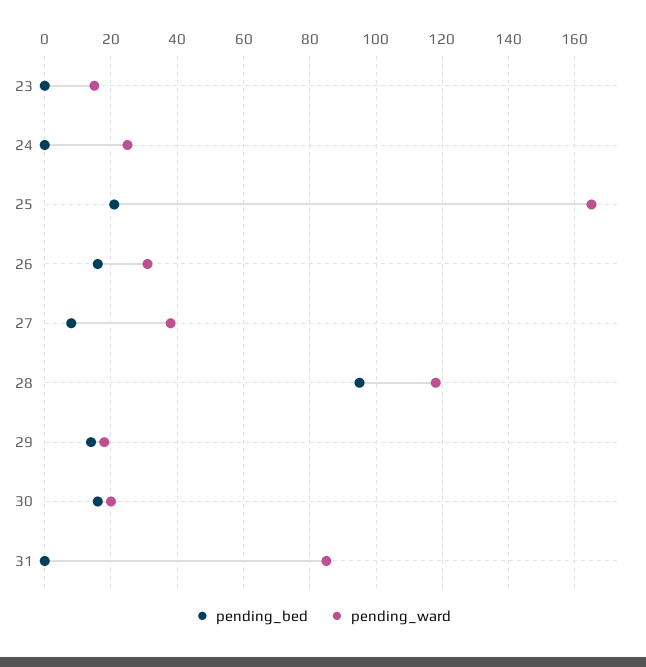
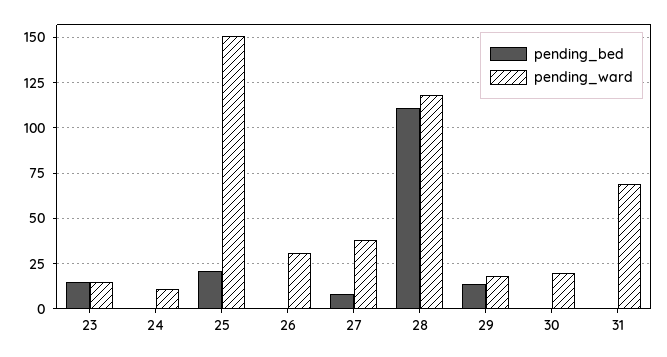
  {
    "pending_bed": {
-     "23": 0,
+     "23": 15,
      "24": 0,
      "25": 20,
-     "26": 15,
+     "26": 0,
      "27": 10,
-     "28": 95,
+     "28": 110,
      "29": 15,
-     "30": 15,
+     "30": 0,
      "31": 0
    },
    "pending_ward": {
      "23": 15,
-     "24": 25,
+     "24": 10,
-     "25": 165,
+     "25": 150,
      "26": 30,
      "27": 40,
      "28": 120,
      "29": 20,
      "30": 20,
-     "31": 85
+     "31": 70
    }
  }

